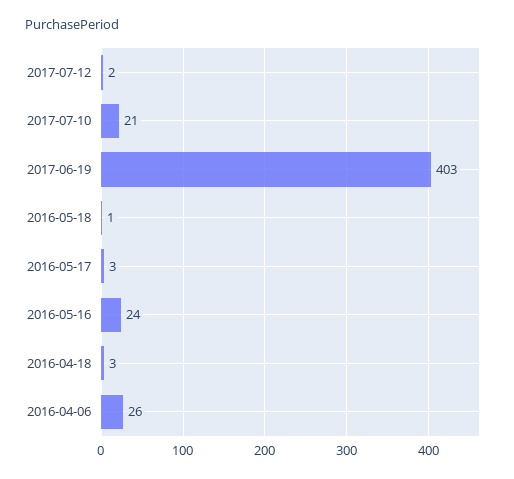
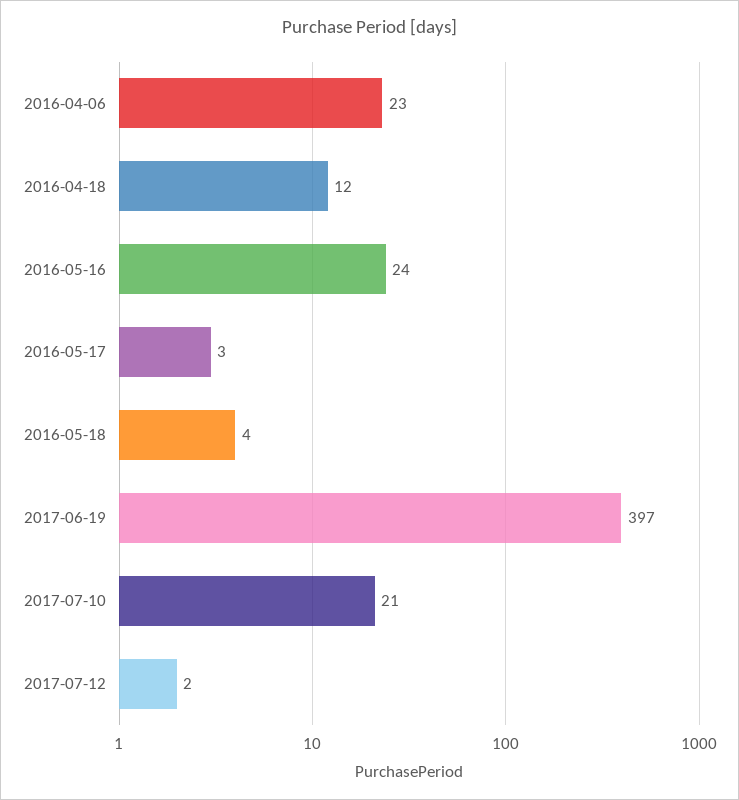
  {
    "2017-07-12": 2,
    "2017-07-10": 21,
-   "2017-06-19": 403,
+   "2017-06-19": 397,
-   "2016-05-18": 1,
+   "2016-05-18": 4,
    "2016-05-17": 3,
    "2016-05-16": 24,
-   "2016-04-18": 3,
+   "2016-04-18": 12,
-   "2016-04-06": 26
+   "2016-04-06": 23
  }

